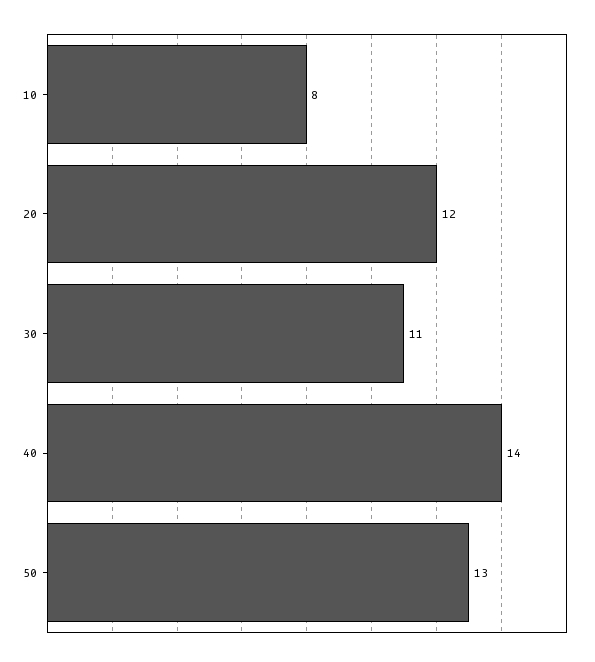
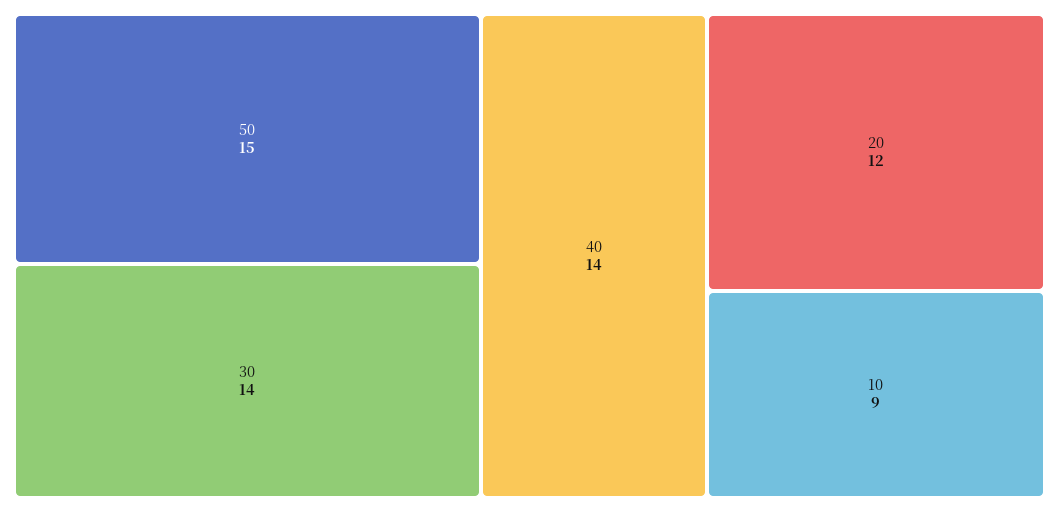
  {
-   "10": 8,
+   "10": 9,
    "20": 12,
-   "30": 11,
+   "30": 14,
    "40": 14,
-   "50": 13
+   "50": 15
  }

